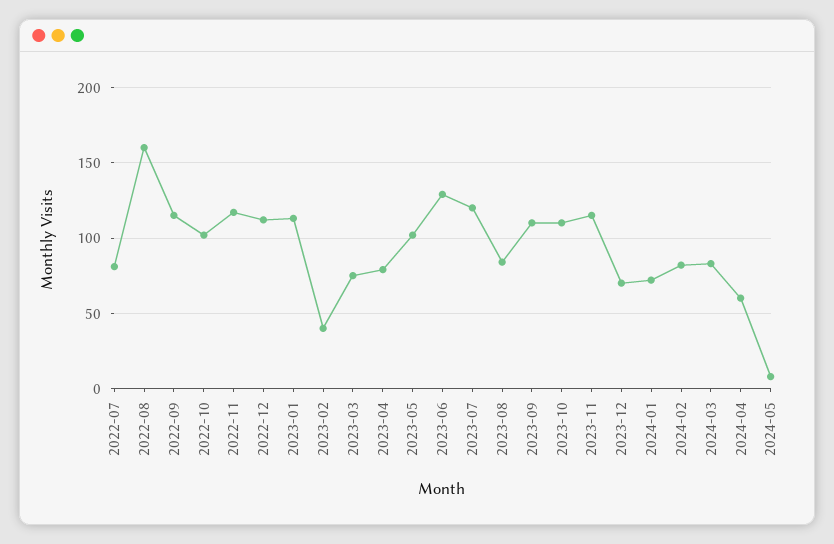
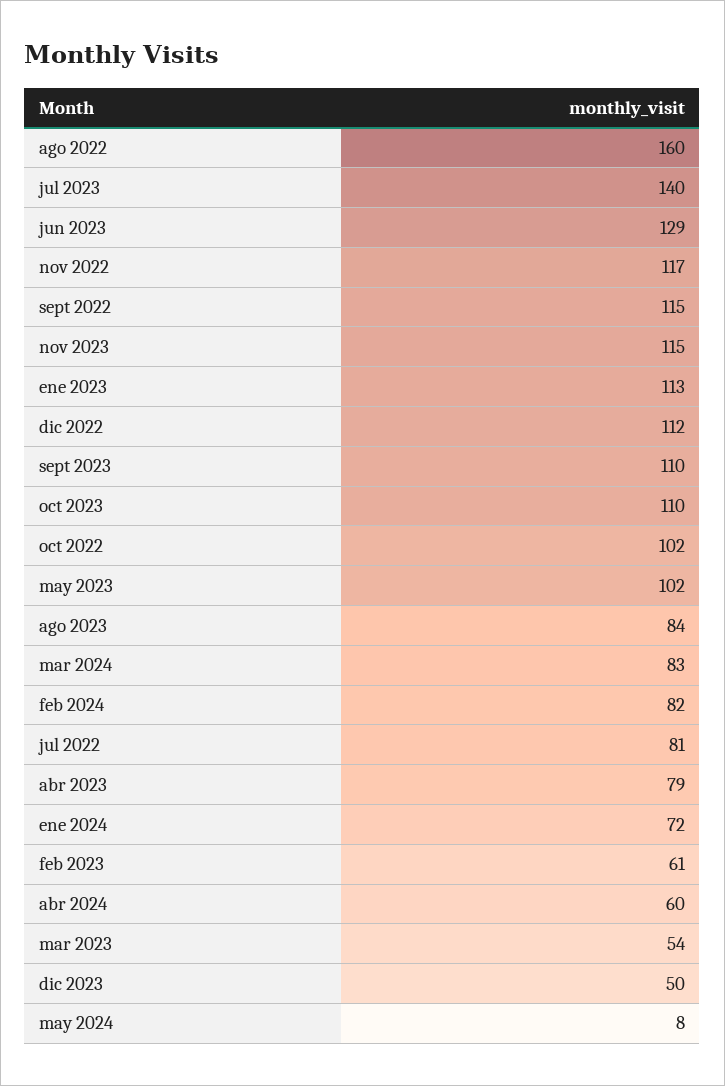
  {
    "2022-07": 81,
    "2022-08": 160,
    "2022-09": 115,
    "2022-10": 102,
    "2022-11": 117,
    "2022-12": 112,
    "2023-01": 113,
-   "2023-02": 40,
+   "2023-02": 61,
-   "2023-03": 75,
+   "2023-03": 54,
    "2023-04": 79,
    "2023-05": 102,
    "2023-06": 129,
-   "2023-07": 120,
+   "2023-07": 140,
    "2023-08": 84,
    "2023-09": 110,
    "2023-10": 110,
    "2023-11": 115,
-   "2023-12": 70,
+   "2023-12": 50,
    "2024-01": 72,
    "2024-02": 82,
    "2024-03": 83,
    "2024-04": 60,
    "2024-05": 8
  }

